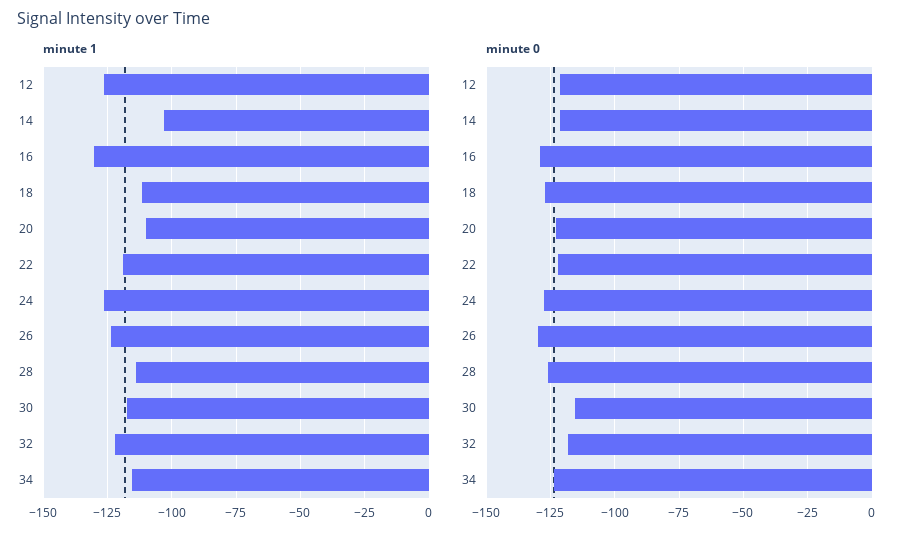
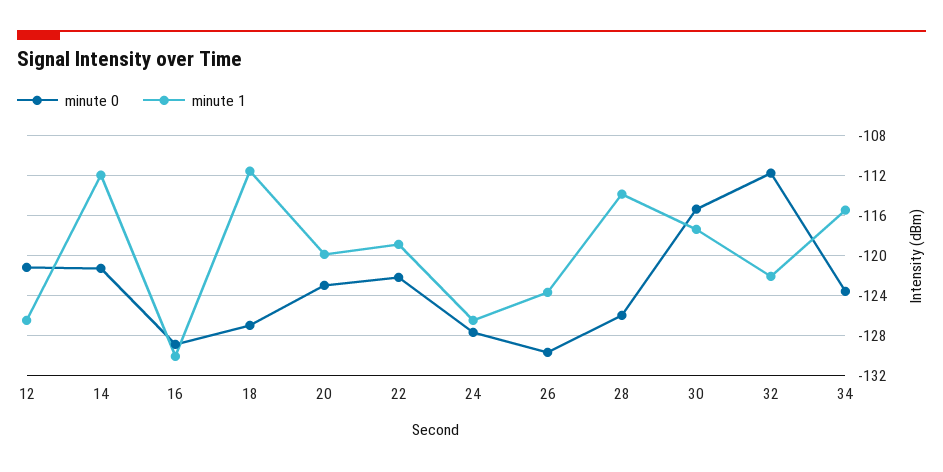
  {
    "minute 1": {
      "12": -127,
-     "14": -102.5,
+     "14": -112,
      "16": -130,
      "18": -112,
-     "20": -110,
+     "20": -120,
      "22": -119,
      "24": -127,
      "26": -124,
      "28": -114,
      "30": -117,
      "32": -122,
      "34": -116
    },
    "minute 0": {
      "12": -121,
      "14": -121,
      "16": -129,
      "18": -127,
      "20": -123,
      "22": -122,
      "24": -128,
      "26": -130,
      "28": -126,
      "30": -115,
-     "32": -117.5,
+     "32": -112,
      "34": -124
    }
  }

